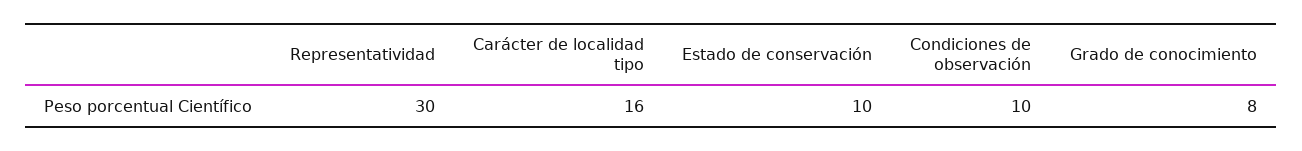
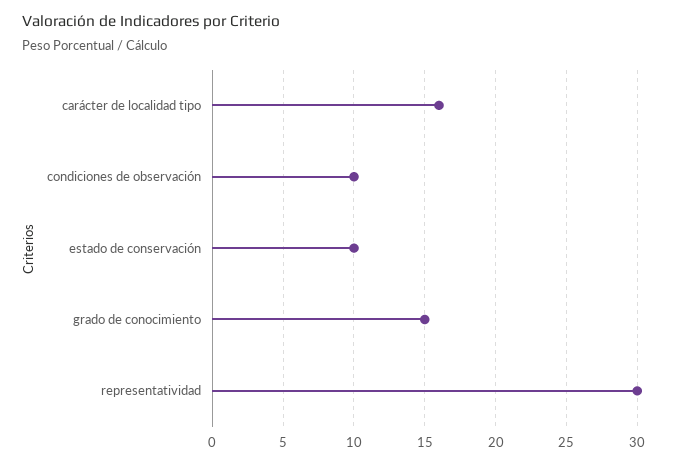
  {
    "Representatividad": 30,
    "Carácter de localidad tipo": 16,
    "Estado de conservación": 10,
    "Condiciones de observación": 10,
-   "Grado de conocimiento": 8
+   "Grado de conocimiento": 15
  }

